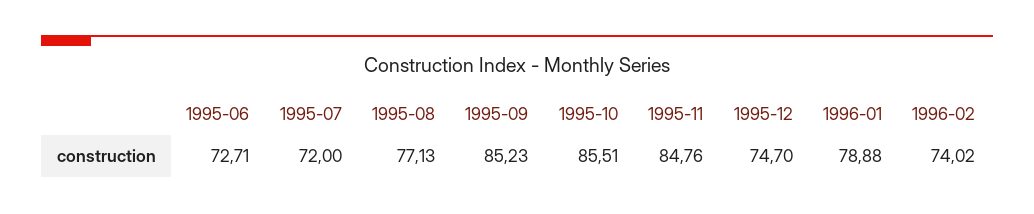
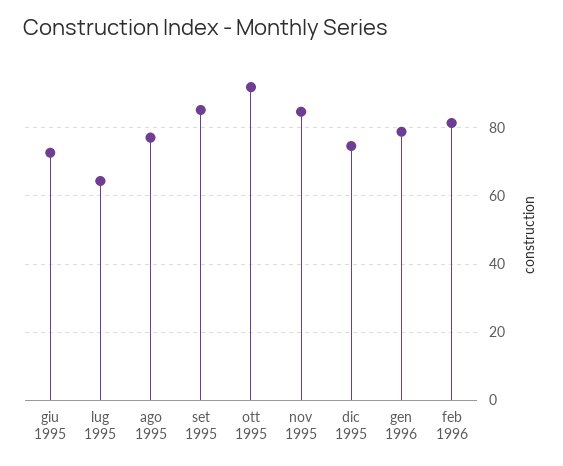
  {
    "1995-06": 72.71,
-   "1995-07": 72,
+   "1995-07": 64,
    "1995-08": 77.13,
    "1995-09": 85.23,
-   "1995-10": 85.51,
+   "1995-10": 92,
    "1995-11": 84.76,
    "1995-12": 74.7,
    "1996-01": 78.88,
-   "1996-02": 74.02
+   "1996-02": 82
  }

